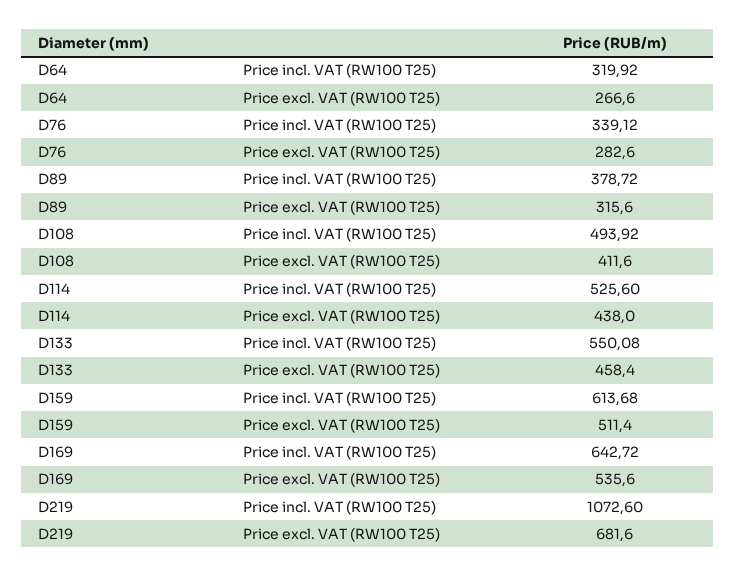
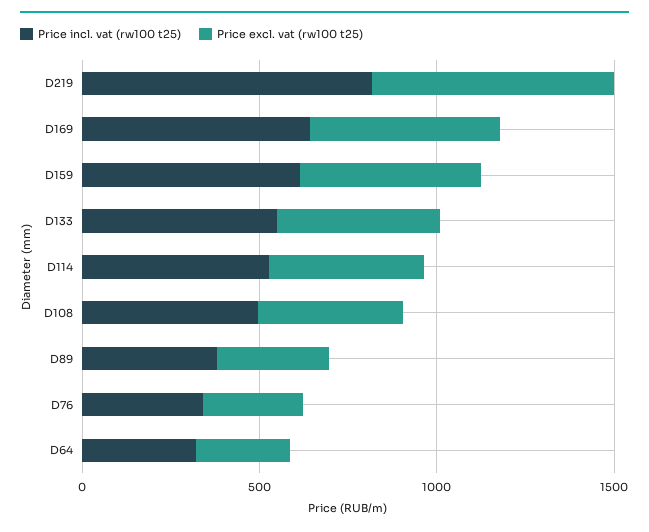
  {
    "Price incl. VAT (RW100 T25)": {
      "D64": 319.92,
      "D76": 339.12,
      "D89": 378.72,
      "D108": 493.92,
      "D114": 525.6,
      "D133": 550.08,
      "D159": 613.68,
      "D169": 642.72,
-     "D219": 1072.6
+     "D219": 800
    },
    "Price excl. VAT (RW100 T25)": {
      "D64": 266.6,
      "D76": 282.6,
      "D89": 315.6,
      "D108": 411.6,
      "D114": 438,
      "D133": 458.4,
      "D159": 511.4,
      "D169": 535.6,
      "D219": 681.6
    }
  }

